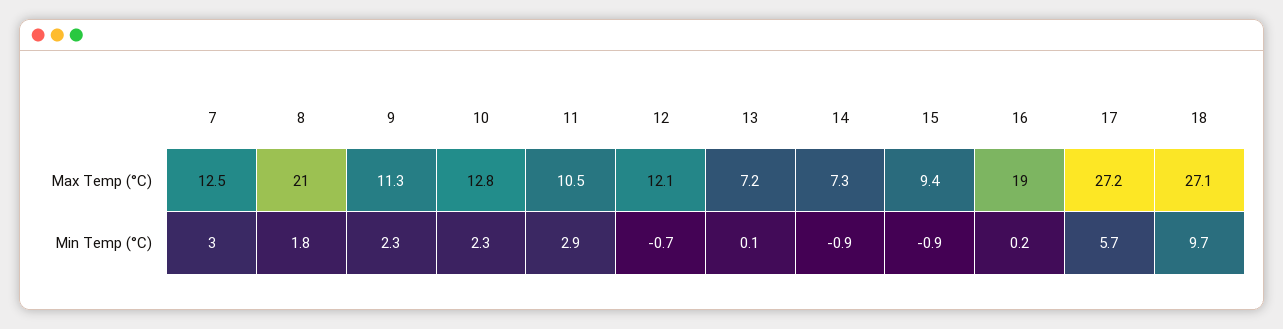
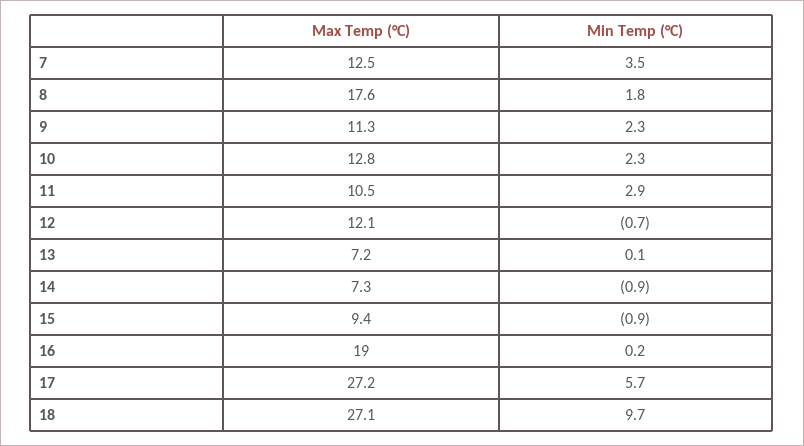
  {
    "7": {
      "Max Temp (°C)": 12.5,
-     "Min Temp (°C)": 3
+     "Min Temp (°C)": 3.5
    },
    "8": {
-     "Max Temp (°C)": 21,
+     "Max Temp (°C)": 17.6,
      "Min Temp (°C)": 1.8
    },
    "9": {
      "Max Temp (°C)": 11.3,
      "Min Temp (°C)": 2.3
    },
    "10": {
      "Max Temp (°C)": 12.8,
      "Min Temp (°C)": 2.3
    },
    "11": {
      "Max Temp (°C)": 10.5,
      "Min Temp (°C)": 2.9
    },
    "12": {
      "Max Temp (°C)": 12.1,
      "Min Temp (°C)": -0.7
    },
    "13": {
      "Max Temp (°C)": 7.2,
      "Min Temp (°C)": 0.1
    },
    "14": {
      "Max Temp (°C)": 7.3,
      "Min Temp (°C)": -0.9
    },
    "15": {
      "Max Temp (°C)": 9.4,
      "Min Temp (°C)": -0.9
    },
    "16": {
      "Max Temp (°C)": 19,
      "Min Temp (°C)": 0.2
    },
    "17": {
      "Max Temp (°C)": 27.2,
      "Min Temp (°C)": 5.7
    },
    "18": {
      "Max Temp (°C)": 27.1,
      "Min Temp (°C)": 9.7
    }
  }

